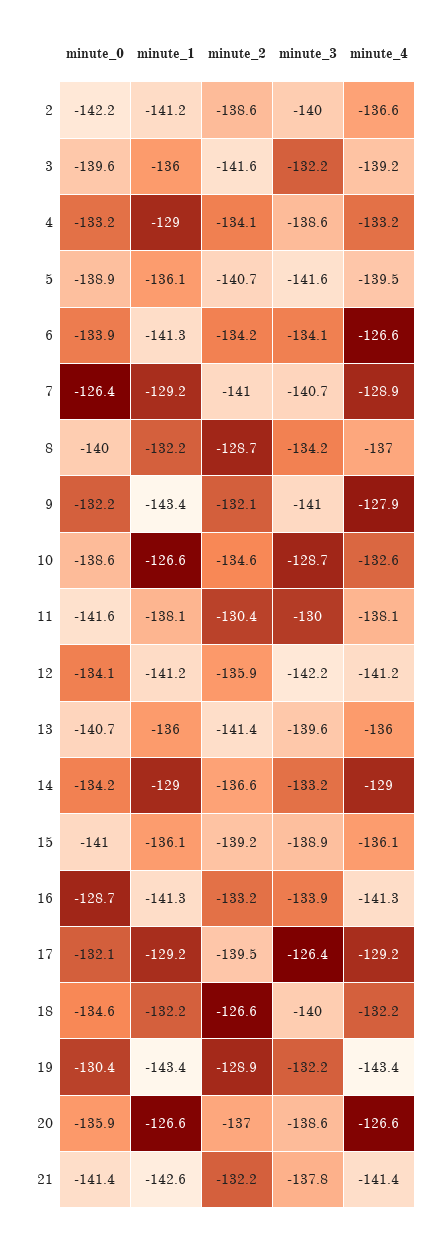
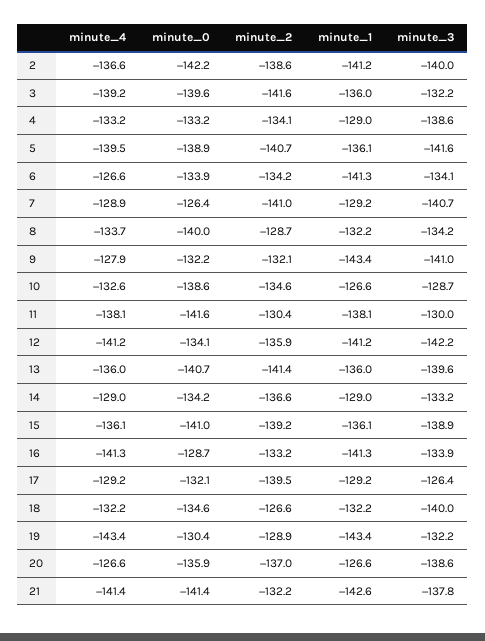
  {
    "minute_0": {
      "2": -142.2,
      "3": -139.6,
      "4": -133.2,
      "5": -138.9,
      "6": -133.9,
      "7": -126.4,
      "8": -140,
      "9": -132.2,
      "10": -138.6,
      "11": -141.6,
      "12": -134.1,
      "13": -140.7,
      "14": -134.2,
      "15": -141,
      "16": -128.7,
      "17": -132.1,
      "18": -134.6,
      "19": -130.4,
      "20": -135.9,
      "21": -141.4
    },
    "minute_1": {
      "2": -141.2,
      "3": -136,
      "4": -129,
      "5": -136.1,
      "6": -141.3,
      "7": -129.2,
      "8": -132.2,
      "9": -143.4,
      "10": -126.6,
      "11": -138.1,
      "12": -141.2,
      "13": -136,
      "14": -129,
      "15": -136.1,
      "16": -141.3,
      "17": -129.2,
      "18": -132.2,
      "19": -143.4,
      "20": -126.6,
      "21": -142.6
    },
    "minute_2": {
      "2": -138.6,
      "3": -141.6,
      "4": -134.1,
      "5": -140.7,
      "6": -134.2,
      "7": -141,
      "8": -128.7,
      "9": -132.1,
      "10": -134.6,
      "11": -130.4,
      "12": -135.9,
      "13": -141.4,
      "14": -136.6,
      "15": -139.2,
      "16": -133.2,
      "17": -139.5,
      "18": -126.6,
      "19": -128.9,
      "20": -137,
      "21": -132.2
    },
    "minute_3": {
      "2": -140,
      "3": -132.2,
      "4": -138.6,
      "5": -141.6,
      "6": -134.1,
      "7": -140.7,
      "8": -134.2,
      "9": -141,
      "10": -128.7,
      "11": -130,
      "12": -142.2,
      "13": -139.6,
      "14": -133.2,
      "15": -138.9,
      "16": -133.9,
      "17": -126.4,
      "18": -140,
      "19": -132.2,
      "20": -138.6,
      "21": -137.8
    },
    "minute_4": {
      "2": -136.6,
      "3": -139.2,
      "4": -133.2,
      "5": -139.5,
      "6": -126.6,
      "7": -128.9,
-     "8": -137,
+     "8": -133.7,
      "9": -127.9,
      "10": -132.6,
      "11": -138.1,
      "12": -141.2,
      "13": -136,
      "14": -129,
      "15": -136.1,
      "16": -141.3,
      "17": -129.2,
      "18": -132.2,
      "19": -143.4,
      "20": -126.6,
      "21": -141.4
    }
  }

